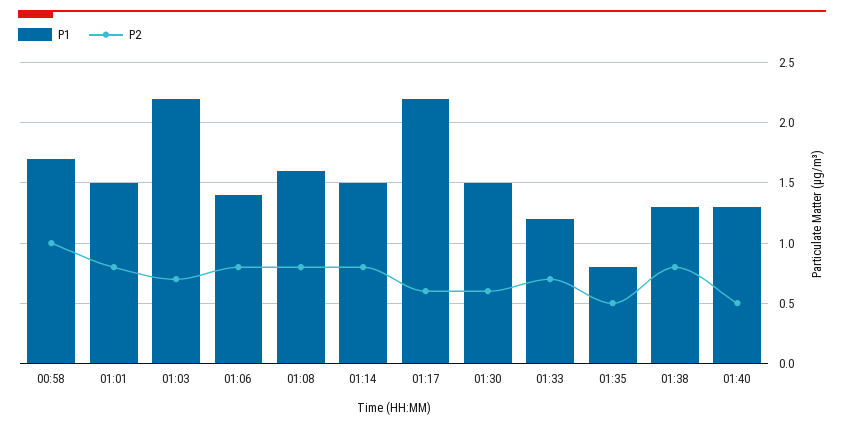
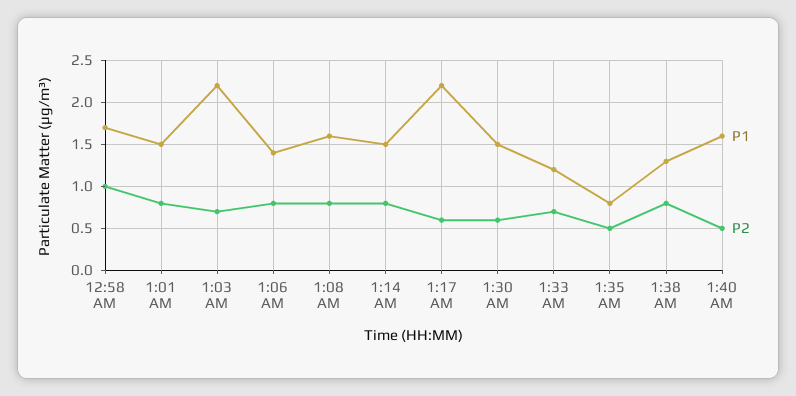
  {
    "P1": {
      "00:58": 1.7,
      "01:01": 1.5,
      "01:03": 2.2,
      "01:06": 1.4,
      "01:08": 1.6,
      "01:14": 1.5,
      "01:17": 2.2,
      "01:30": 1.5,
      "01:33": 1.2,
      "01:35": 0.8,
      "01:38": 1.3,
-     "01:40": 1.3
+     "01:40": 1.6
    },
    "P2": {
      "00:58": 1,
      "01:01": 0.8,
      "01:03": 0.7,
      "01:06": 0.8,
      "01:08": 0.8,
      "01:14": 0.8,
      "01:17": 0.6,
      "01:30": 0.6,
      "01:33": 0.7,
      "01:35": 0.5,
      "01:38": 0.8,
      "01:40": 0.5
    }
  }

